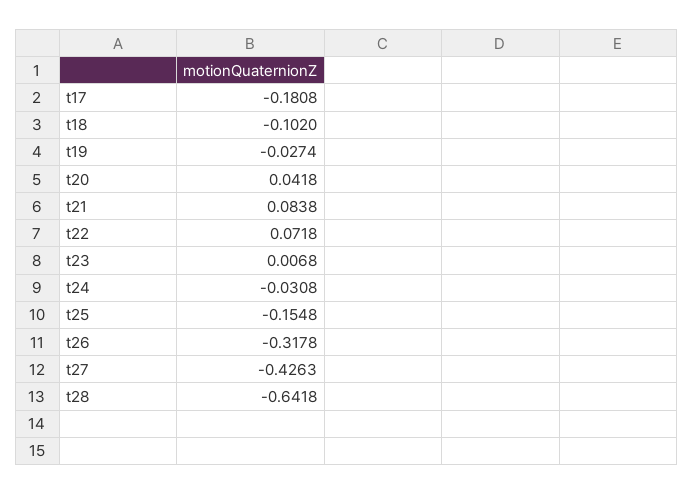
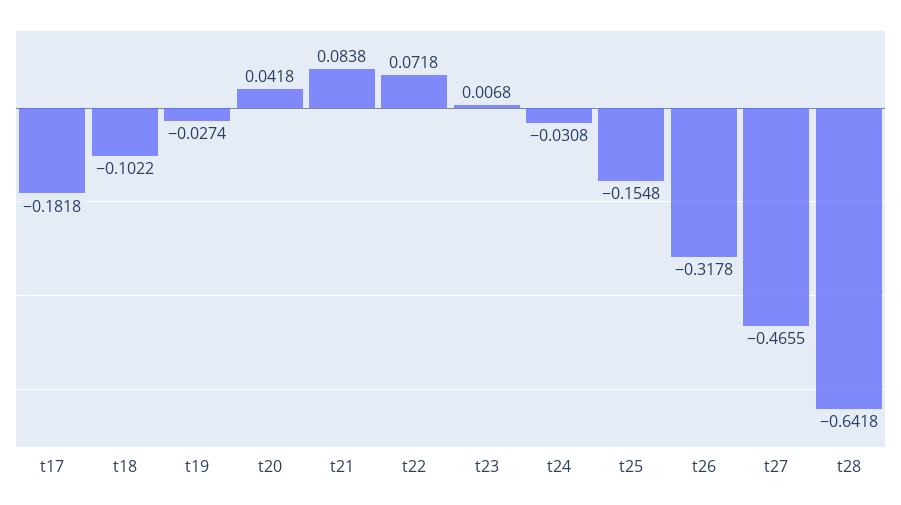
  {
-   "t17": -0.1808,
+   "t17": -0.1818,
-   "t18": -0.102,
+   "t18": -0.1022,
    "t19": -0.0274,
    "t20": 0.0418,
    "t21": 0.0838,
    "t22": 0.0718,
    "t23": 0.0068,
    "t24": -0.0308,
    "t25": -0.1548,
    "t26": -0.3178,
-   "t27": -0.4263,
+   "t27": -0.4655,
    "t28": -0.6418
  }

